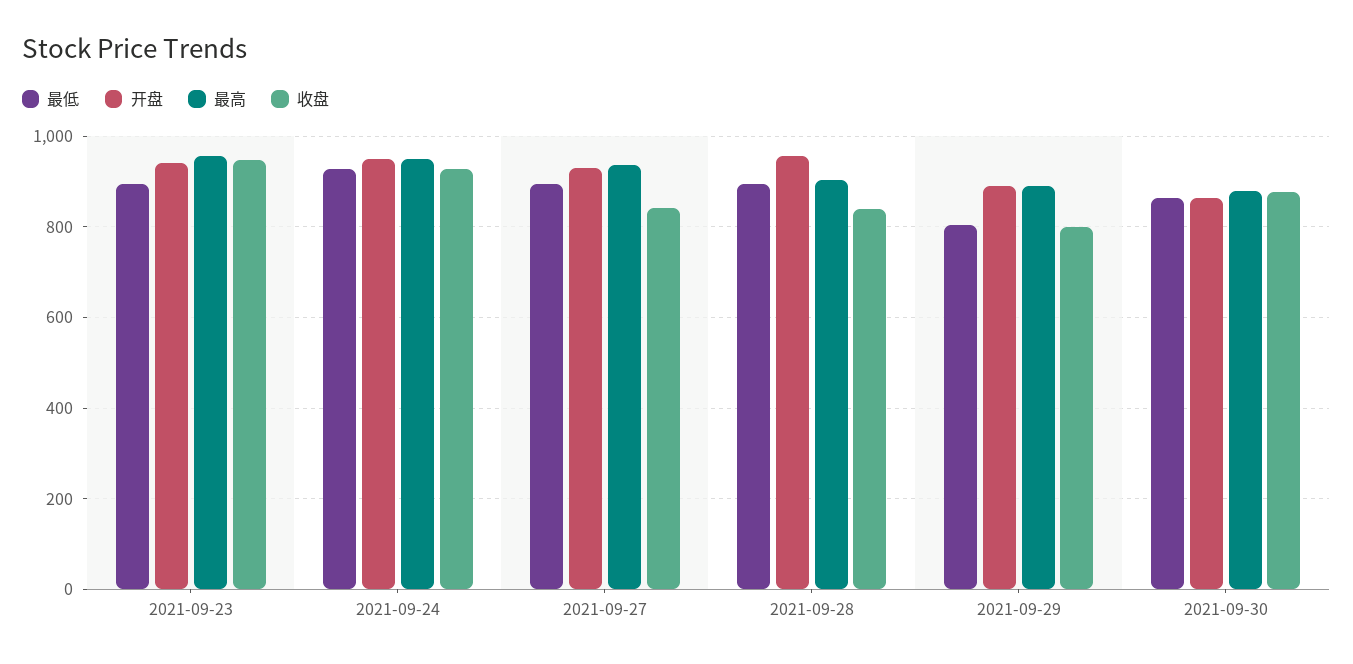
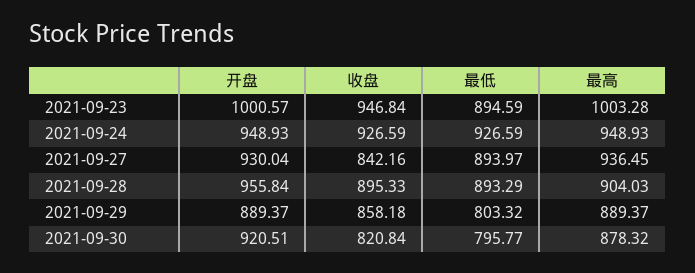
  {
    "最低": {
      "2021-09-23": 894.59,
      "2021-09-24": 926.59,
      "2021-09-27": 893.97,
      "2021-09-28": 893.29,
      "2021-09-29": 803.32,
-     "2021-09-30": 860
+     "2021-09-30": 795.77
    },
    "开盘": {
-     "2021-09-23": 940,
+     "2021-09-23": 1000.57,
      "2021-09-24": 948.93,
      "2021-09-27": 930.04,
      "2021-09-28": 955.84,
      "2021-09-29": 889.37,
-     "2021-09-30": 860
+     "2021-09-30": 920.51
    },
    "最高": {
-     "2021-09-23": 960,
+     "2021-09-23": 1003.28,
      "2021-09-24": 948.93,
      "2021-09-27": 936.45,
      "2021-09-28": 904.03,
      "2021-09-29": 889.37,
      "2021-09-30": 878.32
    },
    "收盘": {
      "2021-09-23": 946.84,
      "2021-09-24": 926.59,
      "2021-09-27": 842.16,
-     "2021-09-28": 840,
+     "2021-09-28": 895.33,
-     "2021-09-29": 800,
+     "2021-09-29": 858.18,
-     "2021-09-30": 880
+     "2021-09-30": 820.84
    }
  }

